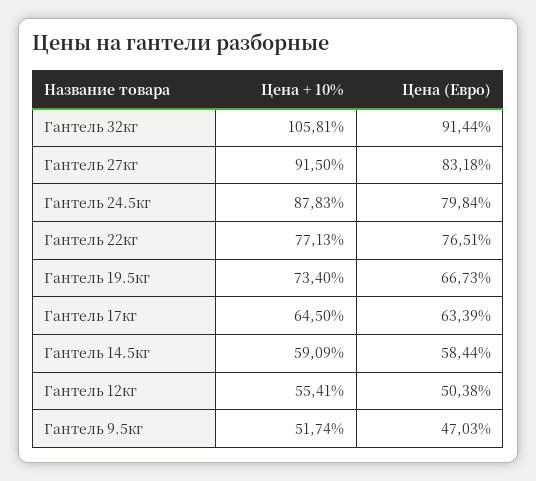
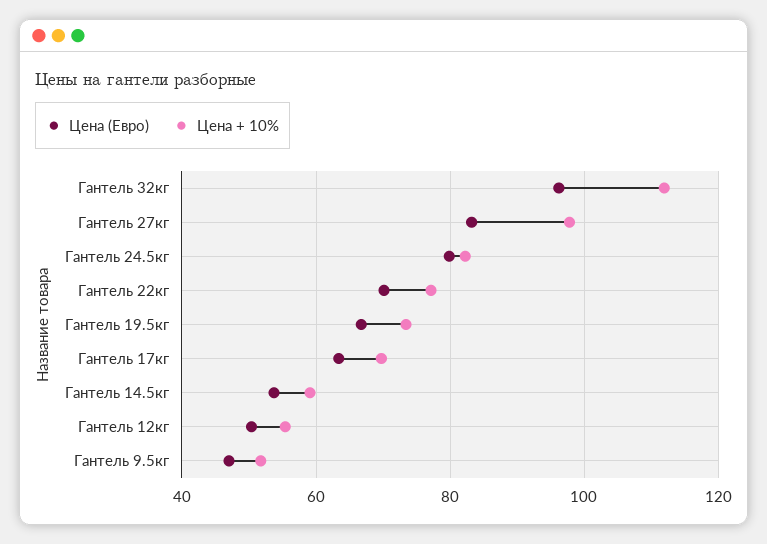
  {
    "Цена + 10%": {
-     "Гантель 32кг": 105.81,
+     "Гантель 32кг": 112,
-     "Гантель 27кг": 91.5,
+     "Гантель 27кг": 98,
-     "Гантель 24.5кг": 87.83,
+     "Гантель 24.5кг": 82,
      "Гантель 22кг": 77.13,
      "Гантель 19.5кг": 73.4,
-     "Гантель 17кг": 64.5,
+     "Гантель 17кг": 70,
      "Гантель 14.5кг": 59.09,
      "Гантель 12кг": 55.41,
      "Гантель 9.5кг": 51.74
    },
    "Цена (Евро)": {
-     "Гантель 32кг": 91.44,
+     "Гантель 32кг": 96,
      "Гантель 27кг": 83.18,
      "Гантель 24.5кг": 79.84,
-     "Гантель 22кг": 76.51,
+     "Гантель 22кг": 70,
      "Гантель 19.5кг": 66.73,
      "Гантель 17кг": 63.39,
-     "Гантель 14.5кг": 58.44,
+     "Гантель 14.5кг": 54,
      "Гантель 12кг": 50.38,
      "Гантель 9.5кг": 47.03
    }
  }

